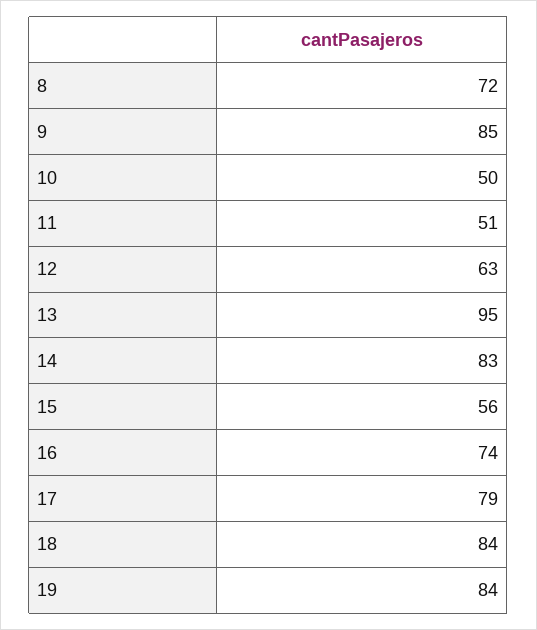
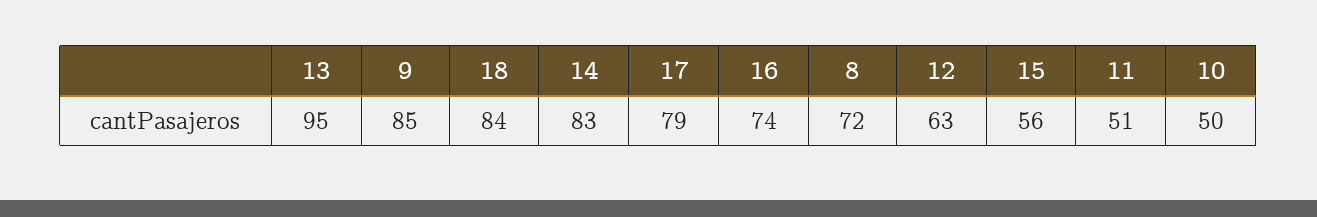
  {
    "8": 72,
    "9": 85,
    "10": 50,
    "11": 51,
    "12": 63,
    "13": 95,
    "14": 83,
    "15": 56,
    "16": 74,
    "17": 79,
-   "18": 84,
+   "18": 84
-   "19": 84
  }

